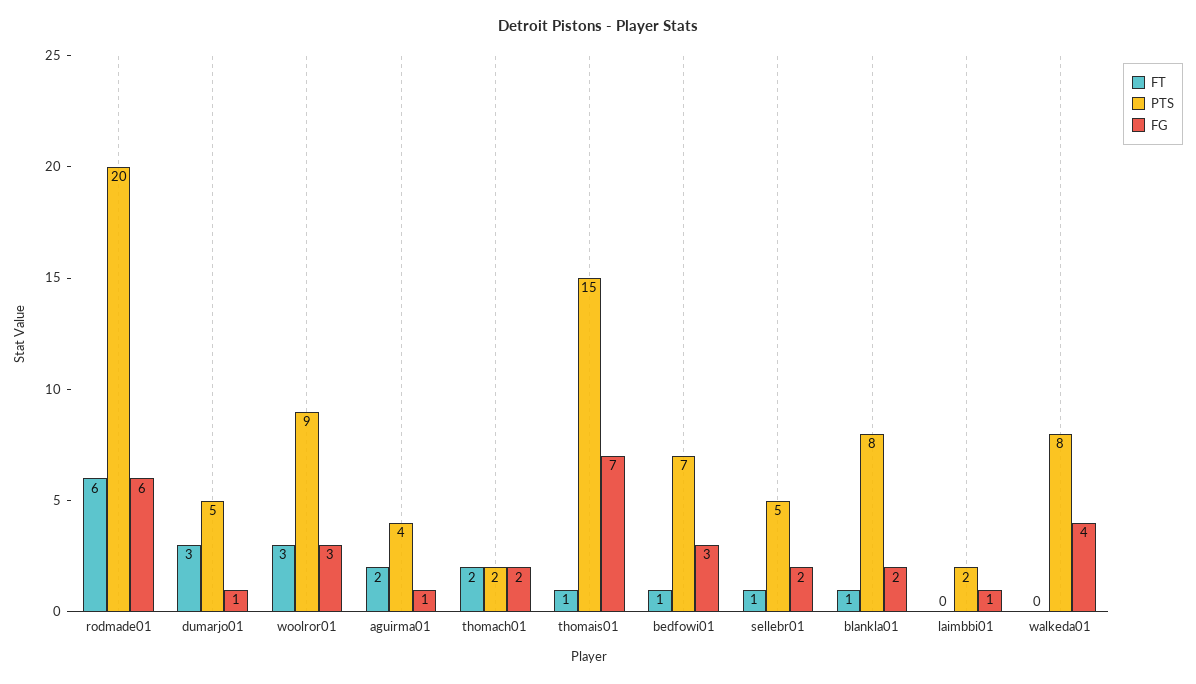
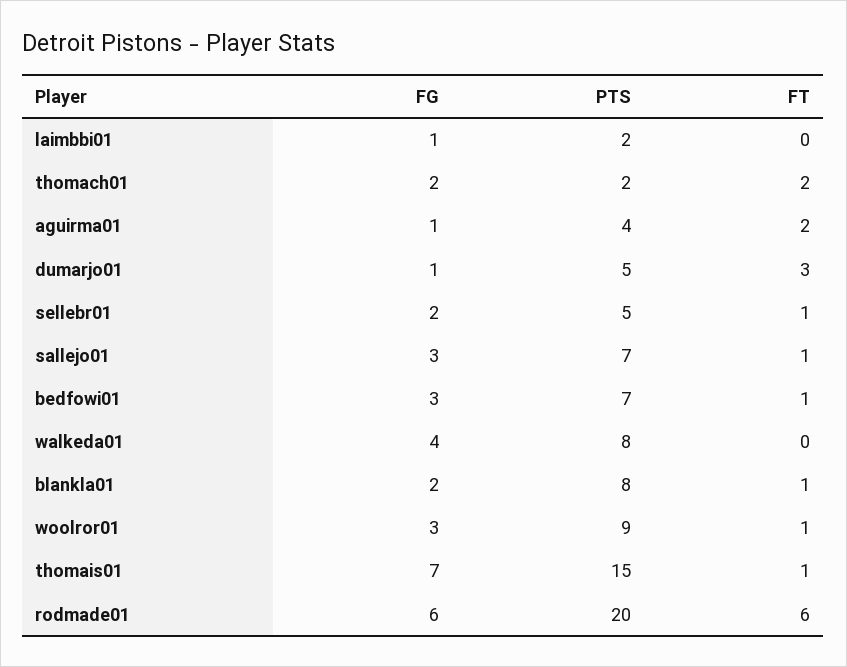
  {
    "FT": {
      "rodmade01": 6,
      "dumarjo01": 3,
-     "woolror01": 3,
+     "woolror01": 1,
      "aguirma01": 2,
      "thomach01": 2,
      "thomais01": 1,
      "bedfowi01": 1,
      "sellebr01": 1,
      "blankla01": 1,
      "laimbbi01": 0,
-     "walkeda01": 0
+     "walkeda01": 0,
+     "sallejo01": 1
    },
    "PTS": {
      "rodmade01": 20,
      "dumarjo01": 5,
      "woolror01": 9,
      "aguirma01": 4,
      "thomach01": 2,
      "thomais01": 15,
      "bedfowi01": 7,
      "sellebr01": 5,
      "blankla01": 8,
      "laimbbi01": 2,
-     "walkeda01": 8
+     "walkeda01": 8,
+     "sallejo01": 7
    },
    "FG": {
      "rodmade01": 6,
      "dumarjo01": 1,
      "woolror01": 3,
      "aguirma01": 1,
      "thomach01": 2,
      "thomais01": 7,
      "bedfowi01": 3,
      "sellebr01": 2,
      "blankla01": 2,
      "laimbbi01": 1,
-     "walkeda01": 4
+     "walkeda01": 4,
+     "sallejo01": 3
    }
  }

